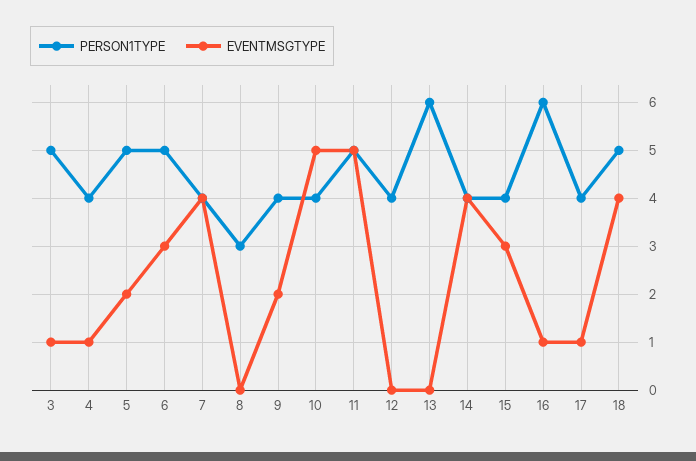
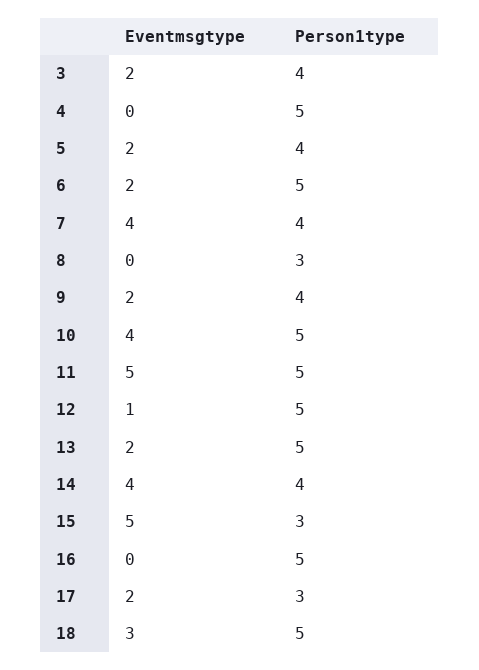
  {
    "PERSON1TYPE": {
-     "3": 5,
+     "3": 4,
-     "4": 4,
+     "4": 5,
-     "5": 5,
+     "5": 4,
      "6": 5,
      "7": 4,
      "8": 3,
      "9": 4,
-     "10": 4,
+     "10": 5,
      "11": 5,
-     "12": 4,
+     "12": 5,
-     "13": 6,
+     "13": 5,
      "14": 4,
-     "15": 4,
+     "15": 3,
-     "16": 6,
+     "16": 5,
-     "17": 4,
+     "17": 3,
      "18": 5
    },
    "EVENTMSGTYPE": {
-     "3": 1,
+     "3": 2,
-     "4": 1,
+     "4": 0,
      "5": 2,
-     "6": 3,
+     "6": 2,
      "7": 4,
      "8": 0,
      "9": 2,
-     "10": 5,
+     "10": 4,
      "11": 5,
-     "12": 0,
+     "12": 1,
-     "13": 0,
+     "13": 2,
      "14": 4,
-     "15": 3,
+     "15": 5,
-     "16": 1,
+     "16": 0,
-     "17": 1,
+     "17": 2,
-     "18": 4
+     "18": 3
    }
  }

